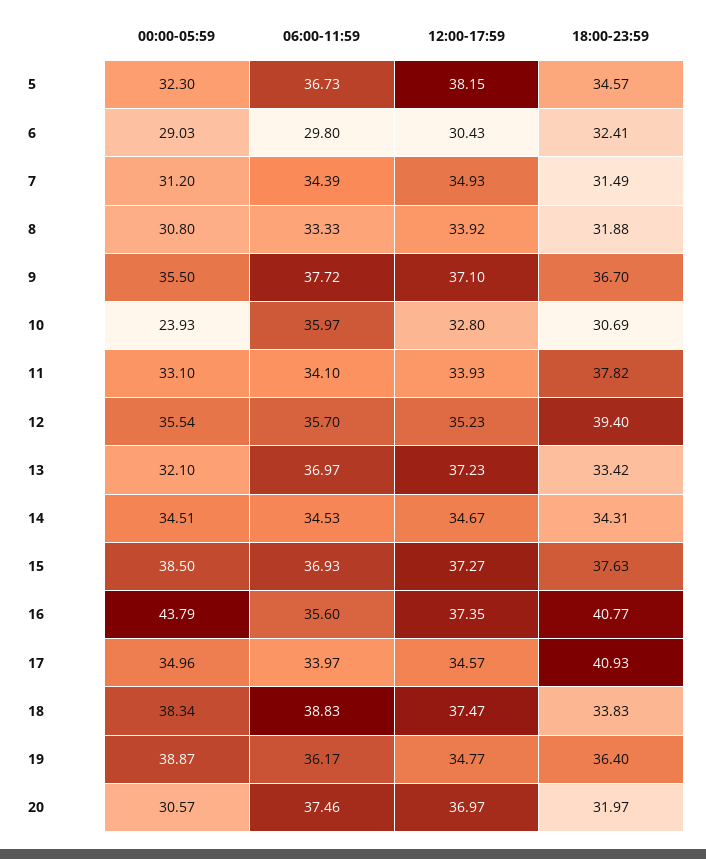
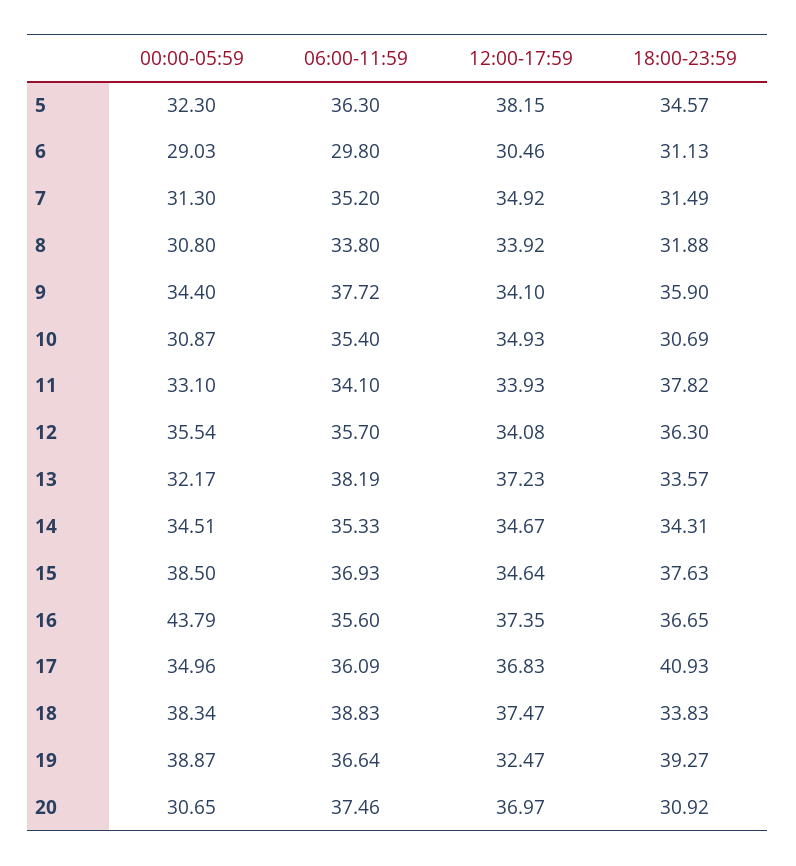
  {
    "00:00-05:59": {
      "5": 32.3,
      "6": 29.03,
-     "7": 31.2,
+     "7": 31.3,
      "8": 30.8,
-     "9": 35.5,
+     "9": 34.4,
-     "10": 23.93,
+     "10": 30.87,
      "11": 33.1,
      "12": 35.54,
-     "13": 32.1,
+     "13": 32.17,
      "14": 34.51,
      "15": 38.5,
      "16": 43.79,
      "17": 34.96,
      "18": 38.34,
      "19": 38.87,
-     "20": 30.57
+     "20": 30.65
    },
    "06:00-11:59": {
-     "5": 36.73,
+     "5": 36.3,
      "6": 29.8,
-     "7": 34.39,
+     "7": 35.2,
-     "8": 33.33,
+     "8": 33.8,
      "9": 37.72,
-     "10": 35.97,
+     "10": 35.4,
      "11": 34.1,
      "12": 35.7,
-     "13": 36.97,
+     "13": 38.19,
-     "14": 34.53,
+     "14": 35.33,
      "15": 36.93,
      "16": 35.6,
-     "17": 33.97,
+     "17": 36.09,
      "18": 38.83,
-     "19": 36.17,
+     "19": 36.64,
      "20": 37.46
    },
    "12:00-17:59": {
      "5": 38.15,
-     "6": 30.43,
+     "6": 30.46,
-     "7": 34.93,
+     "7": 34.92,
      "8": 33.92,
-     "9": 37.1,
+     "9": 34.1,
-     "10": 32.8,
+     "10": 34.93,
      "11": 33.93,
-     "12": 35.23,
+     "12": 34.08,
      "13": 37.23,
      "14": 34.67,
-     "15": 37.27,
+     "15": 34.64,
      "16": 37.35,
-     "17": 34.57,
+     "17": 36.83,
      "18": 37.47,
-     "19": 34.77,
+     "19": 32.47,
      "20": 36.97
    },
    "18:00-23:59": {
      "5": 34.57,
-     "6": 32.41,
+     "6": 31.13,
      "7": 31.49,
      "8": 31.88,
-     "9": 36.7,
+     "9": 35.9,
      "10": 30.69,
      "11": 37.82,
-     "12": 39.4,
+     "12": 36.3,
-     "13": 33.42,
+     "13": 33.57,
      "14": 34.31,
      "15": 37.63,
-     "16": 40.77,
+     "16": 36.65,
      "17": 40.93,
      "18": 33.83,
-     "19": 36.4,
+     "19": 39.27,
-     "20": 31.97
+     "20": 30.92
    }
  }

